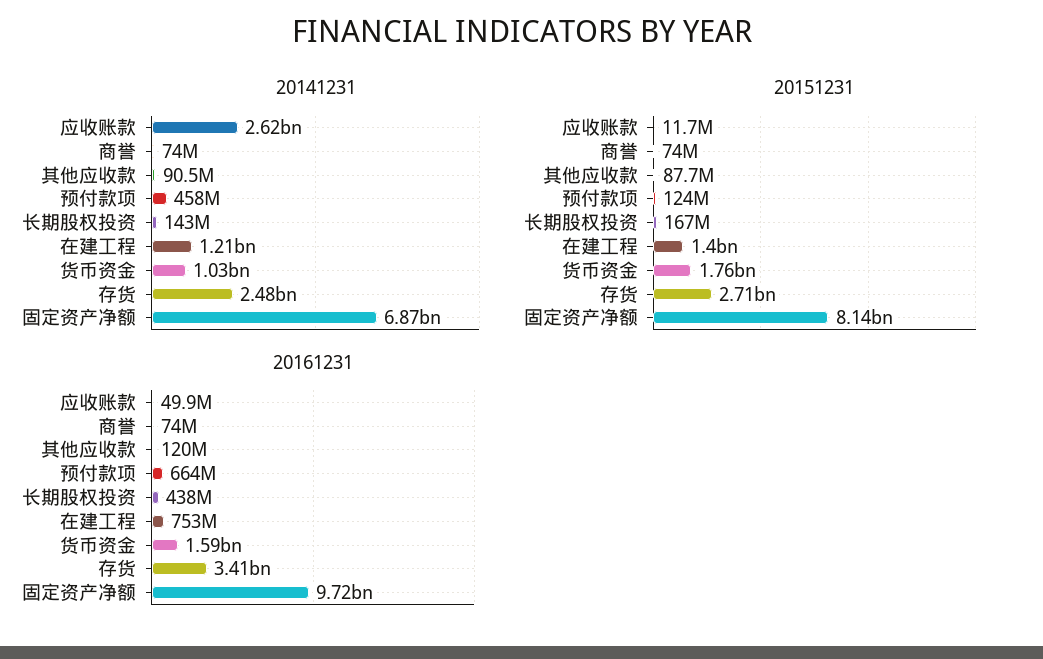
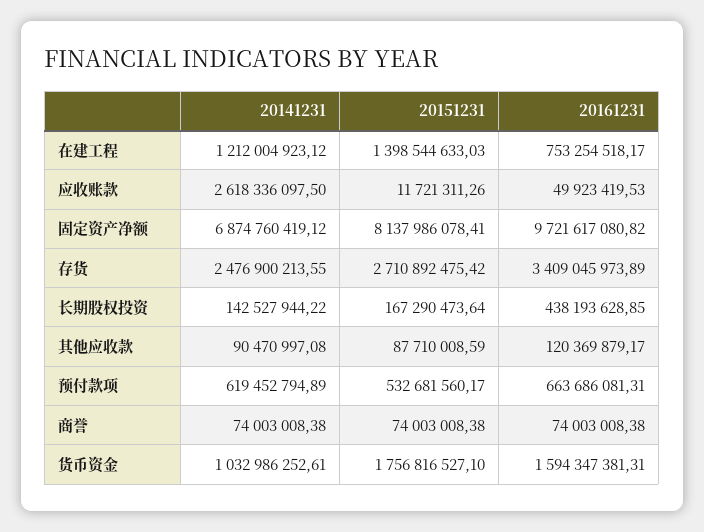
  {
    "20141231": {
      "应收账款": 2618336097.5,
      "商誉": 74003008.38,
      "其他应收款": 90470997.08,
-     "预付款项": 458000000,
+     "预付款项": 619452794.89,
      "长期股权投资": 142527944.22,
      "在建工程": 1212004923.12,
      "货币资金": 1032986252.61,
      "存货": 2476900213.55,
      "固定资产净额": 6874760419.12
    },
    "20151231": {
      "应收账款": 11721311.26,
      "商誉": 74003008.38,
      "其他应收款": 87710008.59,
-     "预付款项": 124000000,
+     "预付款项": 532681560.17,
      "长期股权投资": 167290473.64,
      "在建工程": 1398544633.03,
      "货币资金": 1756816527.1,
      "存货": 2710892475.42,
      "固定资产净额": 8137986078.41
    },
    "20161231": {
      "应收账款": 49923419.53,
      "商誉": 74003008.38,
      "其他应收款": 120369879.17,
      "预付款项": 663686081.31,
      "长期股权投资": 438193628.85,
      "在建工程": 753254518.17,
      "货币资金": 1594347381.31,
      "存货": 3409045973.89,
      "固定资产净额": 9721617080.82
    }
  }

